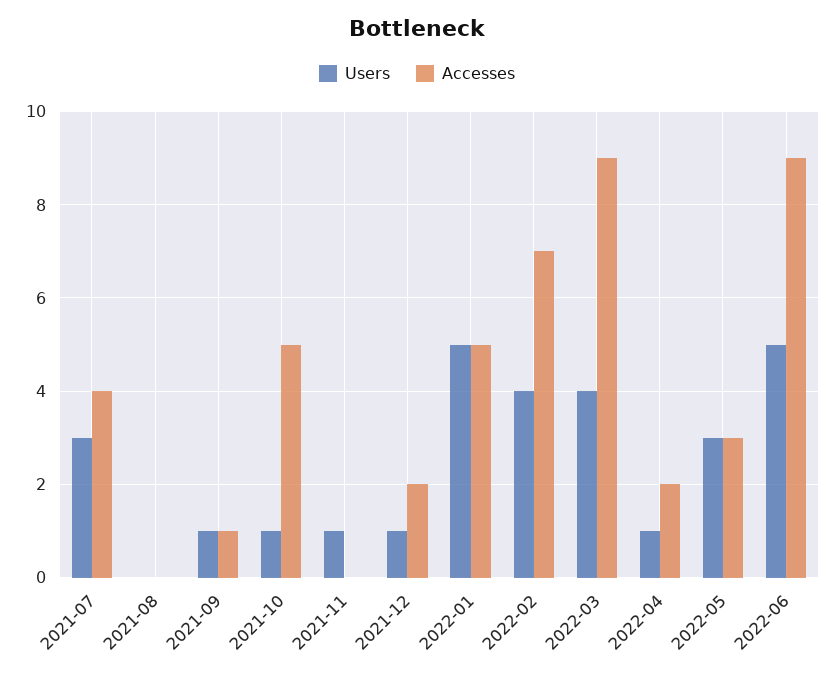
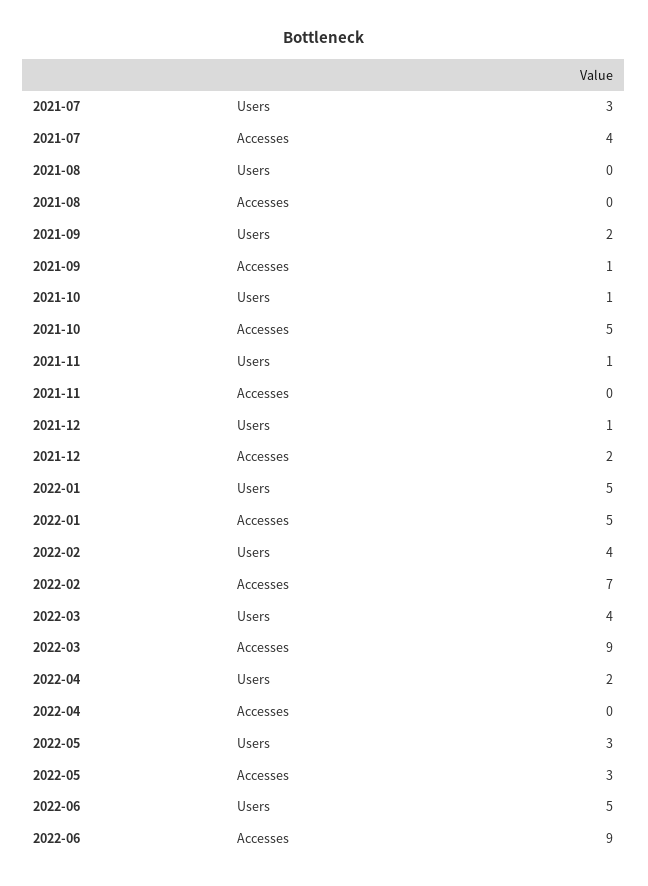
  {
    "Users": {
      "2021-07": 3,
      "2021-08": 0,
-     "2021-09": 1,
+     "2021-09": 2,
      "2021-10": 1,
      "2021-11": 1,
      "2021-12": 1,
      "2022-01": 5,
      "2022-02": 4,
      "2022-03": 4,
-     "2022-04": 1,
+     "2022-04": 2,
      "2022-05": 3,
      "2022-06": 5
    },
    "Accesses": {
      "2021-07": 4,
      "2021-08": 0,
      "2021-09": 1,
      "2021-10": 5,
      "2021-11": 0,
      "2021-12": 2,
      "2022-01": 5,
      "2022-02": 7,
      "2022-03": 9,
-     "2022-04": 2,
+     "2022-04": 0,
      "2022-05": 3,
      "2022-06": 9
    }
  }

